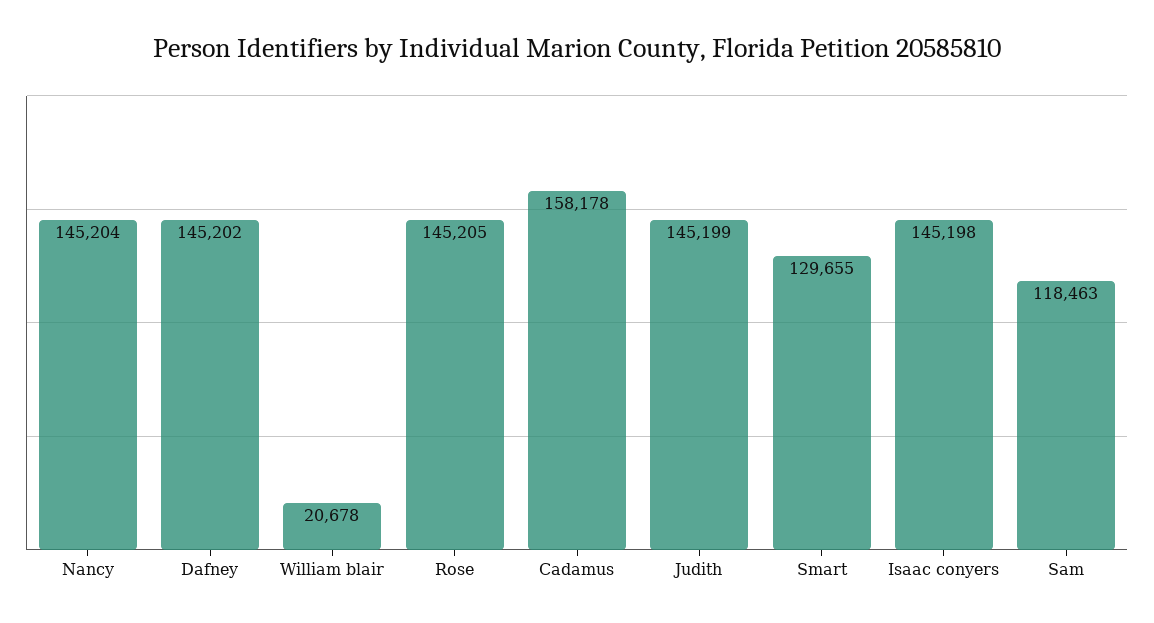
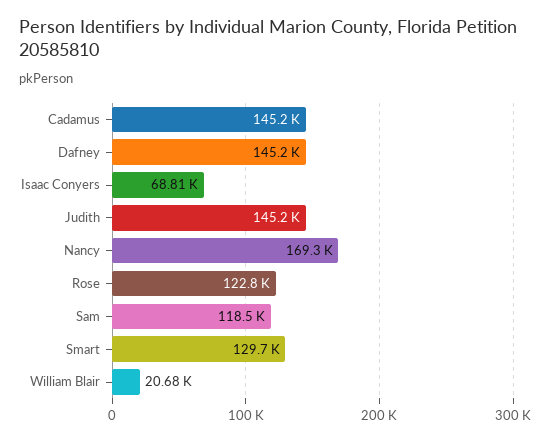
  {
-   "Nancy": 145204,
+   "Nancy": 169300,
    "Dafney": 145202,
    "William blair": 20678,
-   "Rose": 145205,
+   "Rose": 122800,
-   "Cadamus": 158178,
+   "Cadamus": 145200,
    "Judith": 145199,
    "Smart": 129655,
-   "Isaac conyers": 145198,
+   "Isaac conyers": 68810,
    "Sam": 118463
  }

